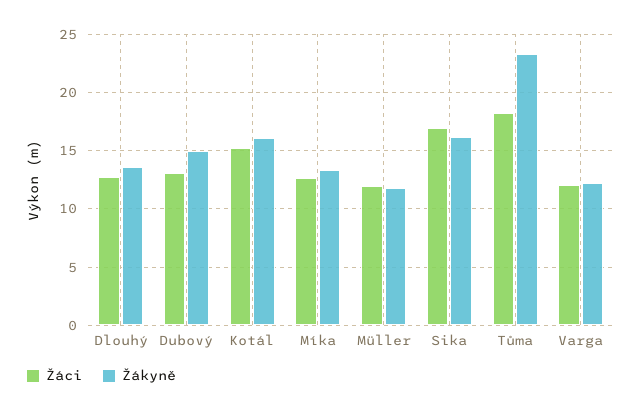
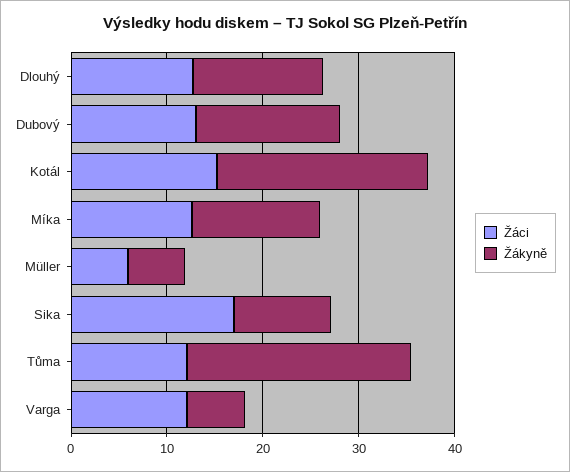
  {
    "Žáci": {
      "Dlouhý": 13,
      "Dubový": 13,
      "Kotál": 15,
      "Míka": 13,
-     "Müller": 12,
+     "Müller": 6,
      "Sika": 17,
-     "Tůma": 18,
+     "Tůma": 12,
      "Varga": 12
    },
    "Žákyně": {
      "Dlouhý": 14,
      "Dubový": 15,
-     "Kotál": 16,
+     "Kotál": 22,
      "Míka": 13,
-     "Müller": 12,
+     "Müller": 6,
-     "Sika": 16,
+     "Sika": 10,
      "Tůma": 23,
-     "Varga": 12
+     "Varga": 6
    }
  }

